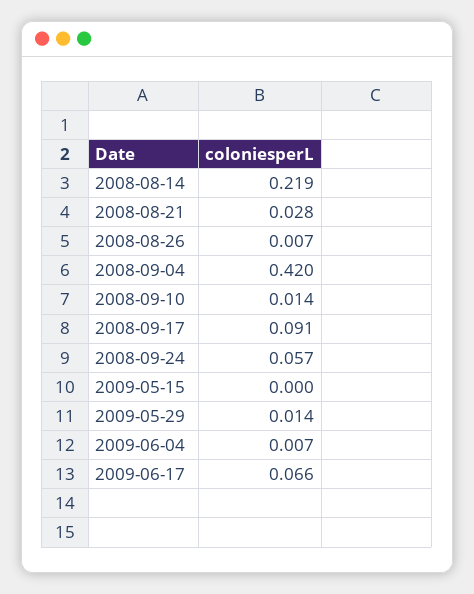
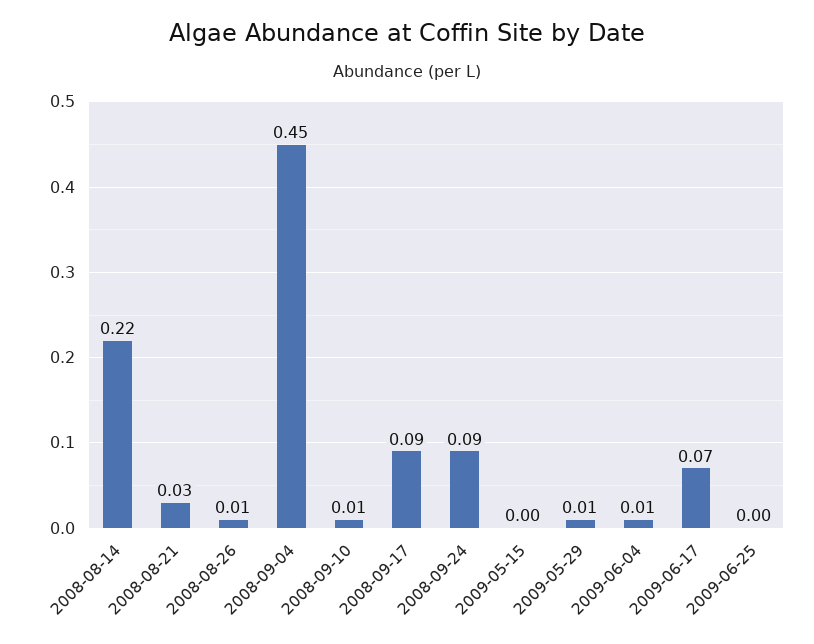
  {
    "2008-08-14": 0.219,
    "2008-08-21": 0.028,
    "2008-08-26": 0.007,
-   "2008-09-04": 0.42,
+   "2008-09-04": 0.45,
    "2008-09-10": 0.014,
    "2008-09-17": 0.091,
-   "2008-09-24": 0.057,
+   "2008-09-24": 0.09,
    "2009-05-15": 0,
    "2009-05-29": 0.014,
    "2009-06-04": 0.007,
-   "2009-06-17": 0.066
+   "2009-06-17": 0.066,
+   "2009-06-25": 0
  }

